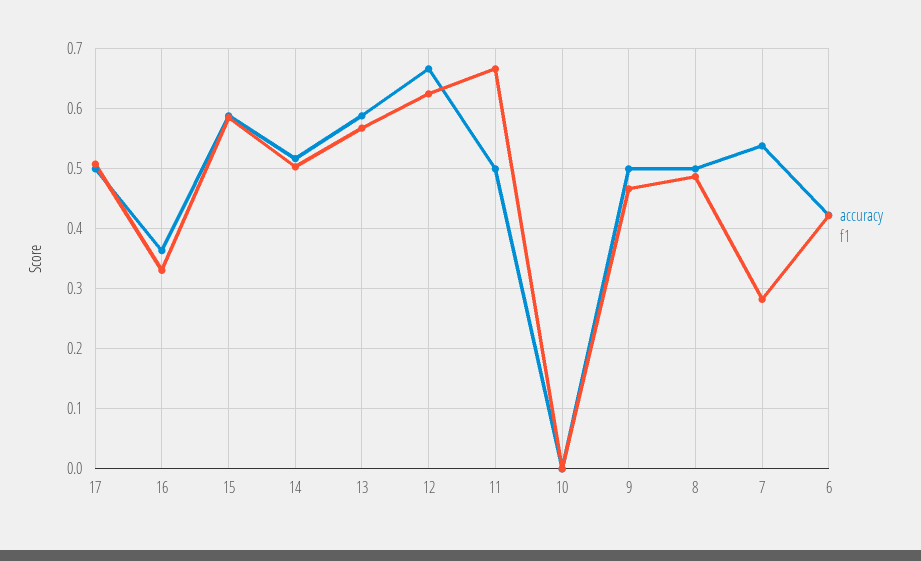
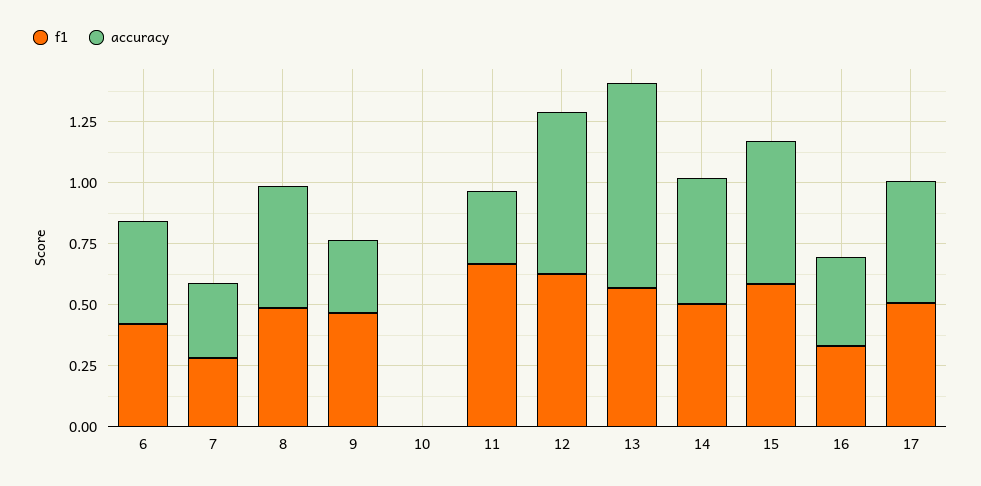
  {
    "accuracy": {
      "17": 0.5,
      "16": 0.36,
      "15": 0.59,
      "14": 0.52,
-     "13": 0.59,
+     "13": 0.85,
      "12": 0.67,
-     "11": 0.5,
+     "11": 0.3,
      "10": 0,
-     "9": 0.5,
+     "9": 0.3,
      "8": 0.5,
-     "7": 0.54,
+     "7": 0.3,
      "6": 0.42
    },
    "f1": {
      "17": 0.51,
      "16": 0.33,
      "15": 0.59,
      "14": 0.5,
      "13": 0.57,
      "12": 0.63,
      "11": 0.67,
      "10": 0,
      "9": 0.47,
      "8": 0.49,
      "7": 0.28,
      "6": 0.42
    }
  }

